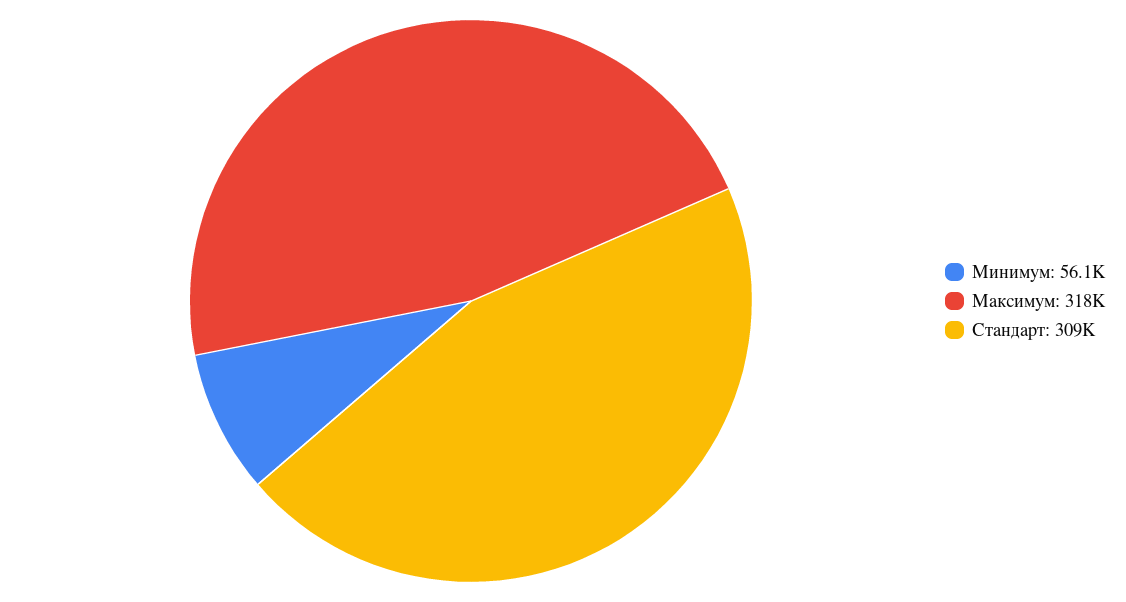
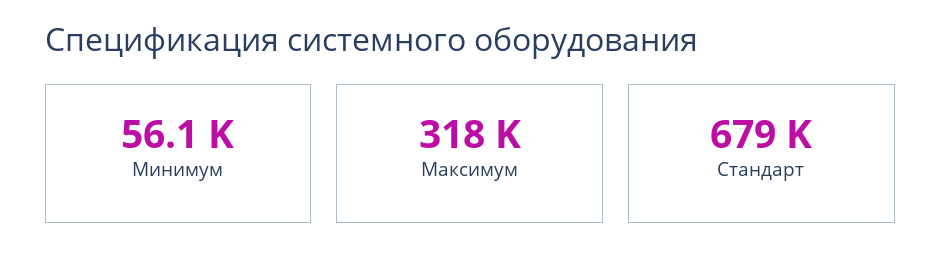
  {
    "Минимум": 56100,
    "Максимум": 318000,
-   "Стандарт": 309000
+   "Стандарт": 679000
  }

